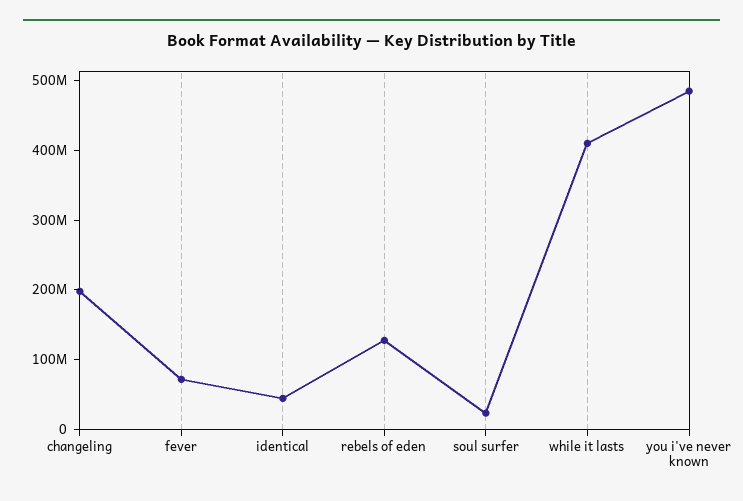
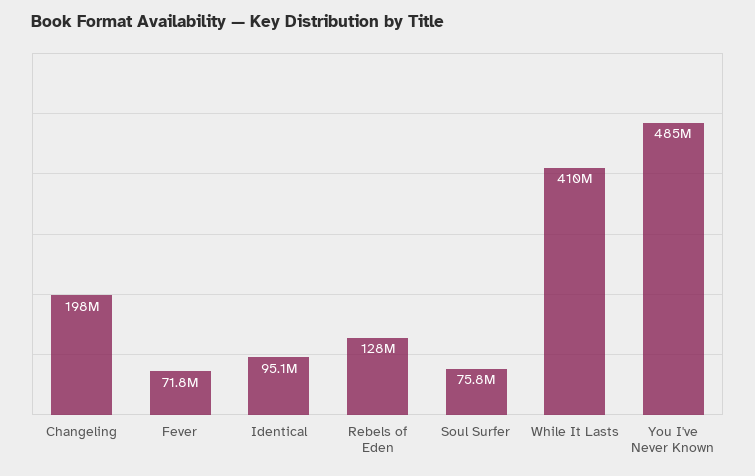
  {
    "changeling": 198000000,
    "fever": 71800000,
-   "identical": 40000000,
+   "identical": 95100000,
    "rebels of eden": 128000000,
-   "soul surfer": 20000000,
+   "soul surfer": 75800000,
    "while it lasts": 410000000,
    "you i've never known": 485000000
  }

